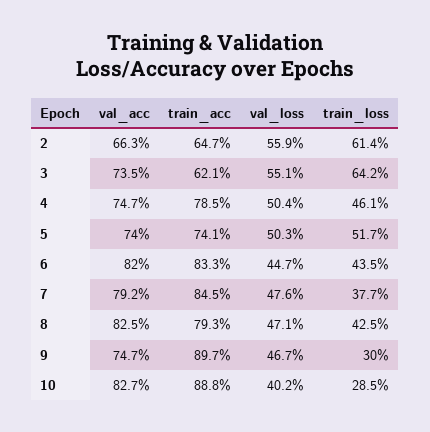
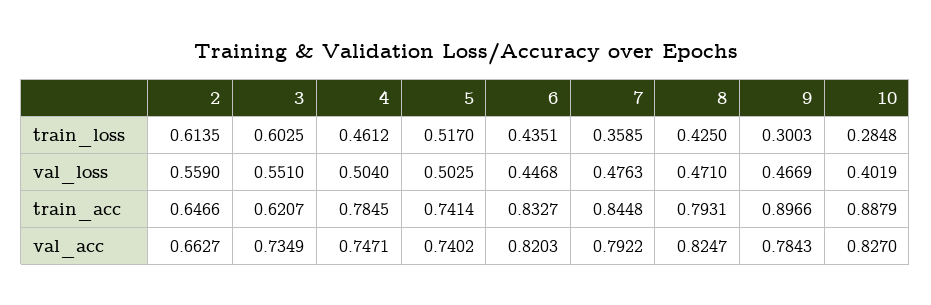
  {
    "val_acc": {
      "2": 0.6627,
      "3": 0.7349,
      "4": 0.7471,
      "5": 0.7402,
      "6": 0.8203,
      "7": 0.7922,
      "8": 0.8247,
-     "9": 0.747,
+     "9": 0.7843,
      "10": 0.827
    },
    "train_acc": {
      "2": 0.6466,
      "3": 0.6207,
      "4": 0.7845,
      "5": 0.7414,
      "6": 0.8327,
      "7": 0.8448,
      "8": 0.7931,
      "9": 0.8966,
      "10": 0.8879
    },
    "val_loss": {
      "2": 0.559,
      "3": 0.551,
      "4": 0.504,
      "5": 0.5025,
      "6": 0.4468,
      "7": 0.4763,
      "8": 0.471,
      "9": 0.4669,
      "10": 0.4019
    },
    "train_loss": {
      "2": 0.6135,
-     "3": 0.642,
+     "3": 0.6025,
      "4": 0.4612,
      "5": 0.517,
      "6": 0.4351,
-     "7": 0.377,
+     "7": 0.3585,
      "8": 0.425,
      "9": 0.3003,
      "10": 0.2848
    }
  }

